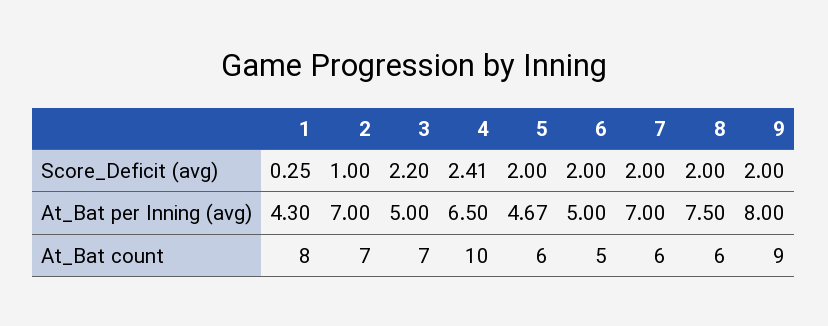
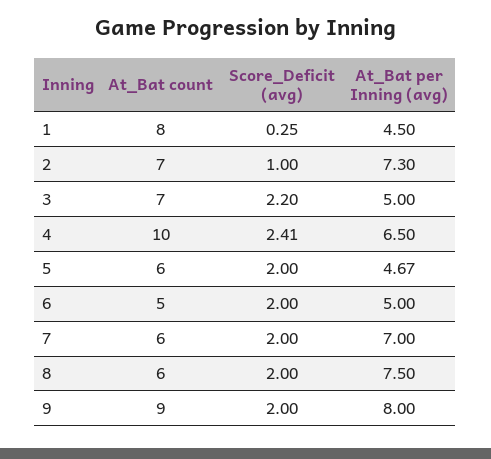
  {
    "1": {
      "Score_Deficit (avg)": 0.25,
-     "At_Bat per Inning (avg)": 4.3,
+     "At_Bat per Inning (avg)": 4.5,
      "At_Bat count": 8
    },
    "2": {
      "Score_Deficit (avg)": 1,
-     "At_Bat per Inning (avg)": 7,
+     "At_Bat per Inning (avg)": 7.3,
      "At_Bat count": 7
    },
    "3": {
      "Score_Deficit (avg)": 2.2,
      "At_Bat per Inning (avg)": 5,
      "At_Bat count": 7
    },
    "4": {
      "Score_Deficit (avg)": 2.41,
      "At_Bat per Inning (avg)": 6.5,
      "At_Bat count": 10
    },
    "5": {
      "Score_Deficit (avg)": 2,
      "At_Bat per Inning (avg)": 4.67,
      "At_Bat count": 6
    },
    "6": {
      "Score_Deficit (avg)": 2,
      "At_Bat per Inning (avg)": 5,
      "At_Bat count": 5
    },
    "7": {
      "Score_Deficit (avg)": 2,
      "At_Bat per Inning (avg)": 7,
      "At_Bat count": 6
    },
    "8": {
      "Score_Deficit (avg)": 2,
      "At_Bat per Inning (avg)": 7.5,
      "At_Bat count": 6
    },
    "9": {
      "Score_Deficit (avg)": 2,
      "At_Bat per Inning (avg)": 8,
      "At_Bat count": 9
    }
  }

